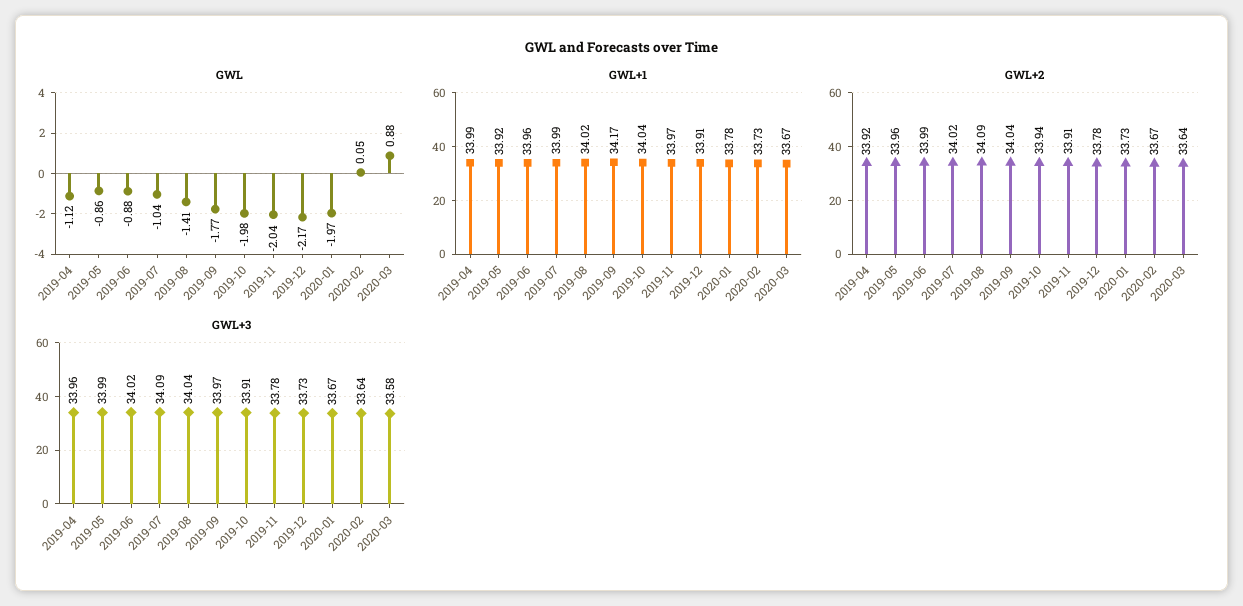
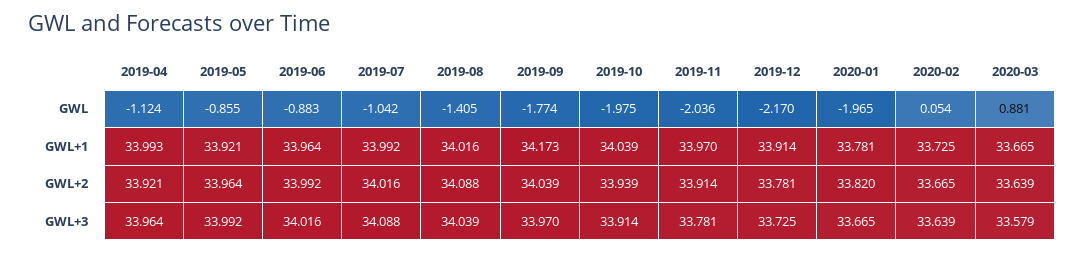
  {
    "GWL": {
      "2019-04": -1.124,
      "2019-05": -0.855,
      "2019-06": -0.883,
      "2019-07": -1.042,
      "2019-08": -1.405,
      "2019-09": -1.774,
      "2019-10": -1.975,
      "2019-11": -2.036,
      "2019-12": -2.17,
      "2020-01": -1.965,
      "2020-02": 0.054,
      "2020-03": 0.881
    },
    "GWL+1": {
      "2019-04": 33.993,
      "2019-05": 33.921,
      "2019-06": 33.964,
      "2019-07": 33.992,
      "2019-08": 34.016,
      "2019-09": 34.173,
      "2019-10": 34.039,
      "2019-11": 33.97,
      "2019-12": 33.914,
      "2020-01": 33.781,
      "2020-02": 33.725,
      "2020-03": 33.665
    },
    "GWL+2": {
      "2019-04": 33.921,
      "2019-05": 33.964,
      "2019-06": 33.992,
      "2019-07": 34.016,
      "2019-08": 34.088,
      "2019-09": 34.039,
      "2019-10": 33.939,
      "2019-11": 33.914,
      "2019-12": 33.781,
-     "2020-01": 33.73,
+     "2020-01": 33.82,
      "2020-02": 33.665,
      "2020-03": 33.639
    },
    "GWL+3": {
      "2019-04": 33.964,
      "2019-05": 33.992,
      "2019-06": 34.016,
      "2019-07": 34.088,
      "2019-08": 34.039,
      "2019-09": 33.97,
      "2019-10": 33.914,
      "2019-11": 33.781,
      "2019-12": 33.725,
      "2020-01": 33.665,
      "2020-02": 33.639,
      "2020-03": 33.579
    }
  }

